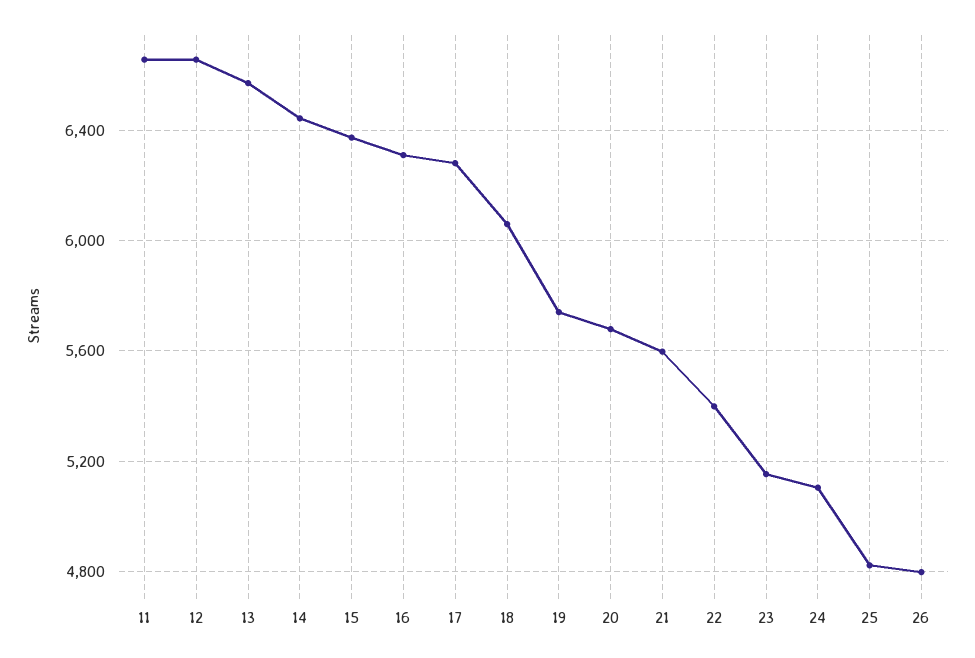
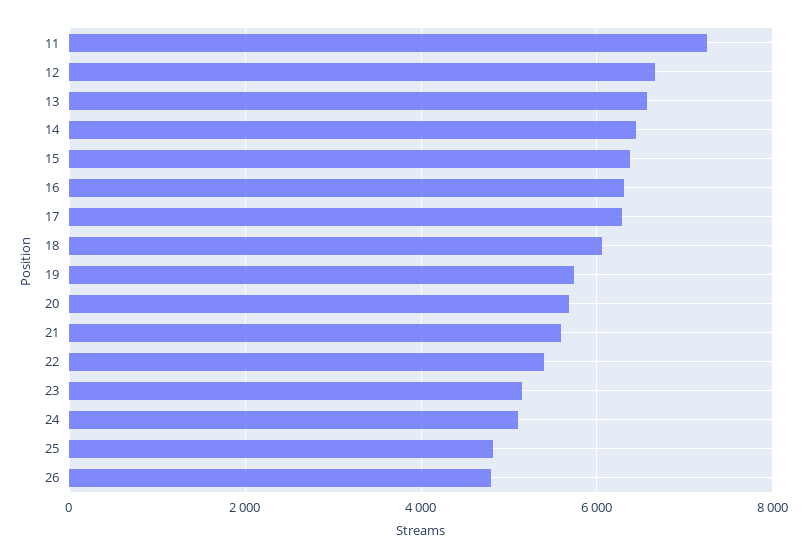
  {
-   "11": 6650,
+   "11": 7200,
    "12": 6650,
    "13": 6550,
    "14": 6450,
    "15": 6350,
    "16": 6300,
    "17": 6300,
    "18": 6050,
    "19": 5750,
    "20": 5700,
    "21": 5600,
    "22": 5400,
    "23": 5150,
    "24": 5100,
    "25": 4800,
    "26": 4800
  }

